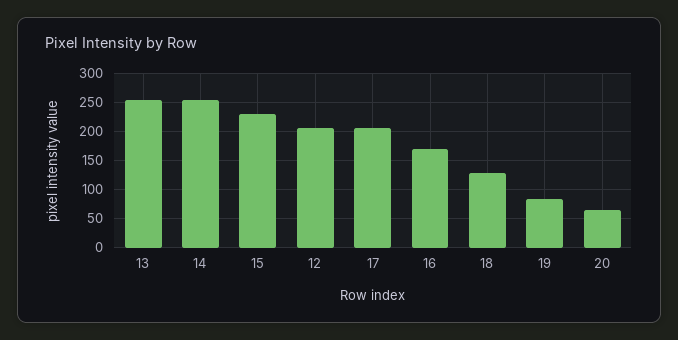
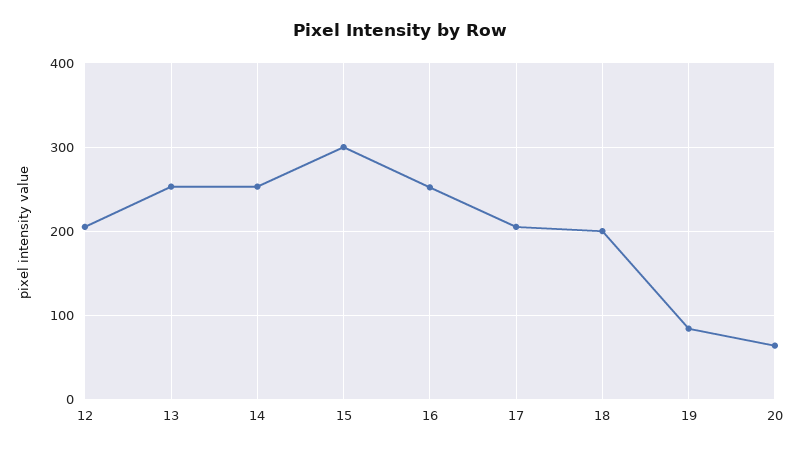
  {
    "13": 250,
    "14": 250,
-   "15": 225,
+   "15": 300,
    "12": 210,
    "17": 210,
-   "16": 175,
+   "16": 250,
-   "18": 125,
+   "18": 200,
    "19": 80,
    "20": 60
  }

